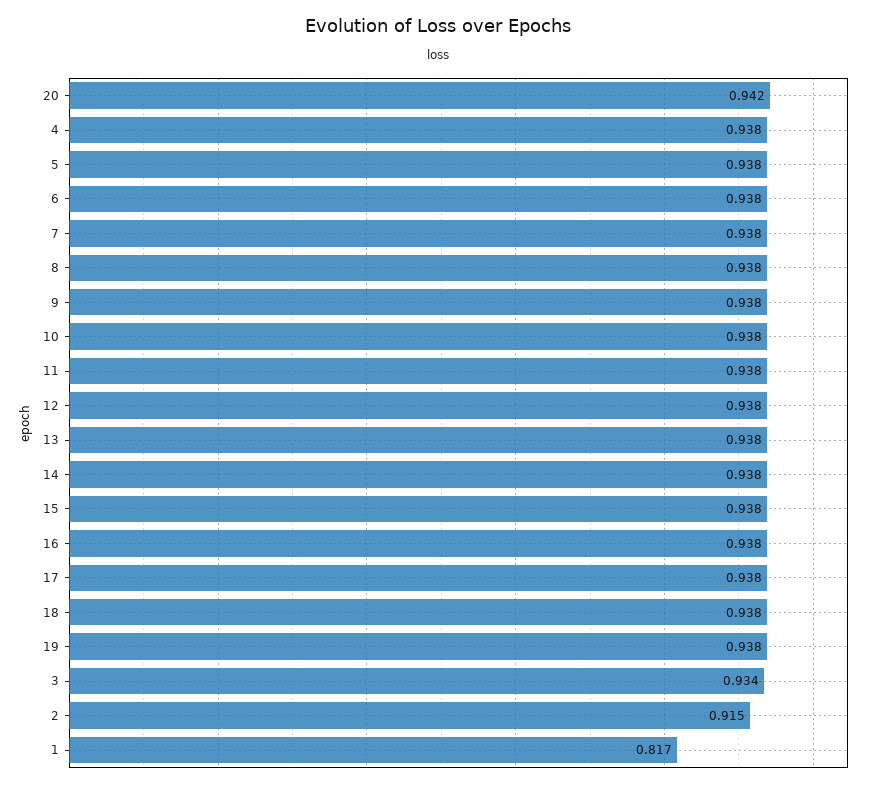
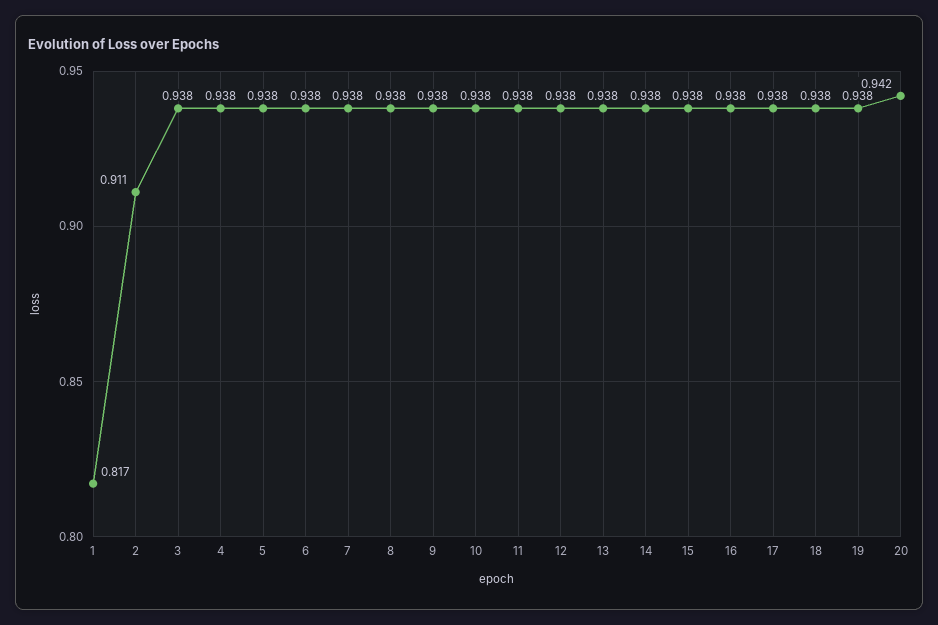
  {
    "20": 0.942,
    "4": 0.938,
    "5": 0.938,
    "6": 0.938,
    "7": 0.938,
    "8": 0.938,
    "9": 0.938,
    "10": 0.938,
    "11": 0.938,
    "12": 0.938,
    "13": 0.938,
    "14": 0.938,
    "15": 0.938,
    "16": 0.938,
    "17": 0.938,
    "18": 0.938,
    "19": 0.938,
-   "3": 0.934,
+   "3": 0.938,
-   "2": 0.915,
+   "2": 0.911,
    "1": 0.817
  }

